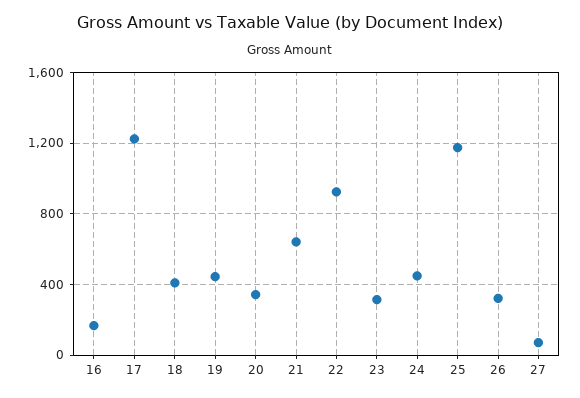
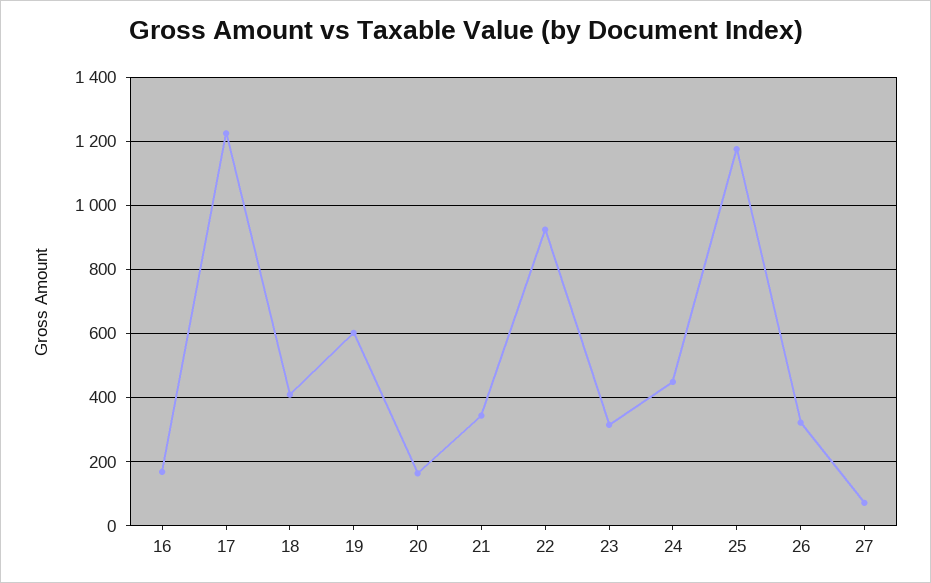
  {
    "16": 160,
    "17": 1220,
    "18": 400,
-   "19": 450,
+   "19": 600,
-   "20": 350,
+   "20": 160,
-   "21": 650,
+   "21": 340,
    "22": 920,
    "23": 320,
    "24": 440,
    "25": 1180,
    "26": 320,
    "27": 80
  }

